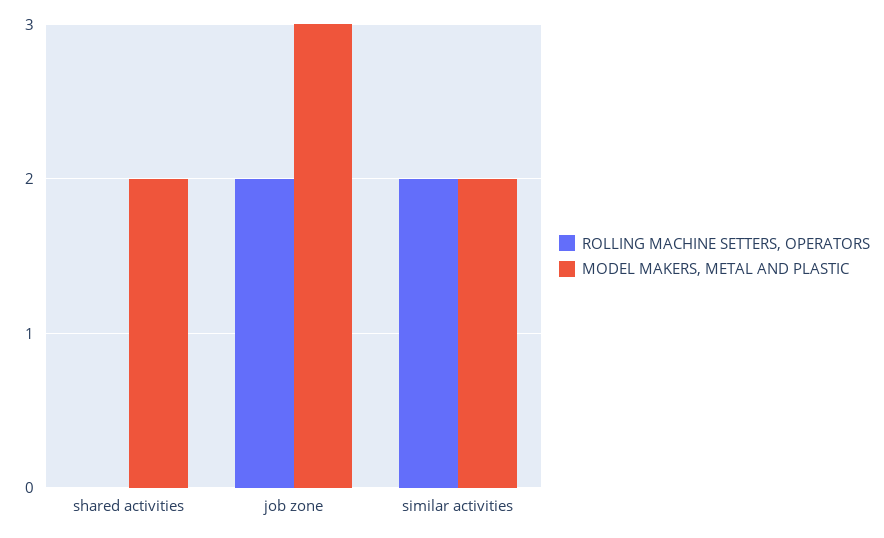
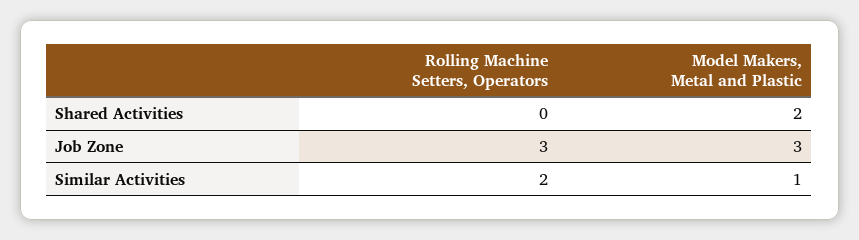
  {
    "ROLLING MACHINE SETTERS, OPERATORS": {
      "shared activities": 0,
-     "job zone": 2,
+     "job zone": 3,
      "similar activities": 2
    },
    "MODEL MAKERS, METAL AND PLASTIC": {
      "shared activities": 2,
      "job zone": 3,
-     "similar activities": 2
+     "similar activities": 1
    }
  }

